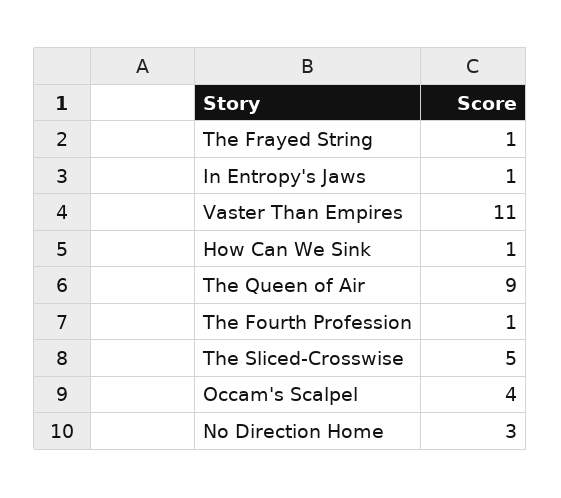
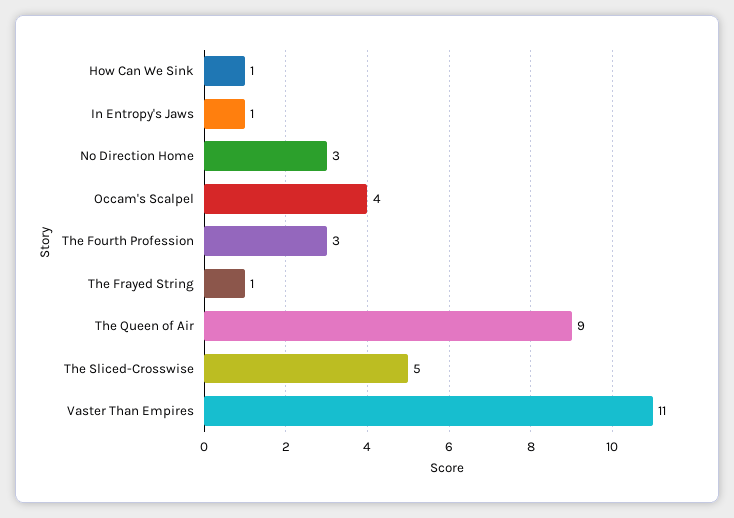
  {
    "The Frayed String": 1,
    "In Entropy's Jaws": 1,
    "Vaster Than Empires": 11,
    "How Can We Sink": 1,
    "The Queen of Air": 9,
-   "The Fourth Profession": 1,
+   "The Fourth Profession": 3,
    "The Sliced-Crosswise": 5,
    "Occam's Scalpel": 4,
    "No Direction Home": 3
  }

